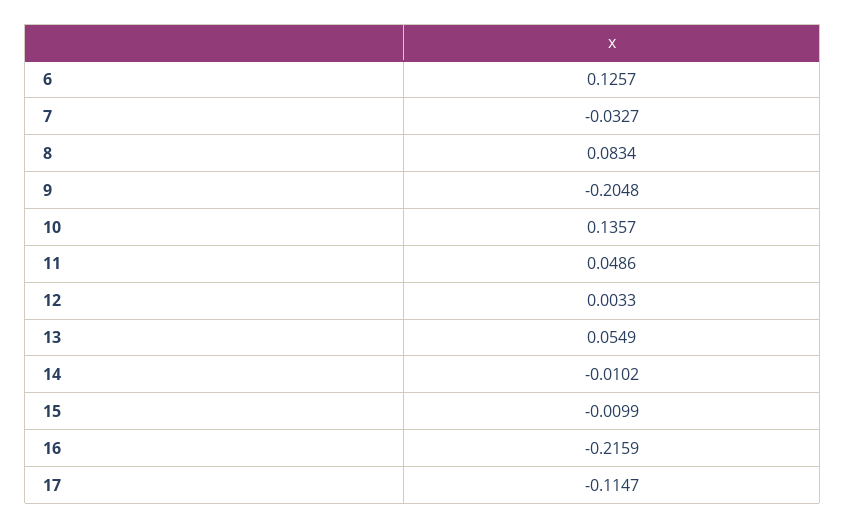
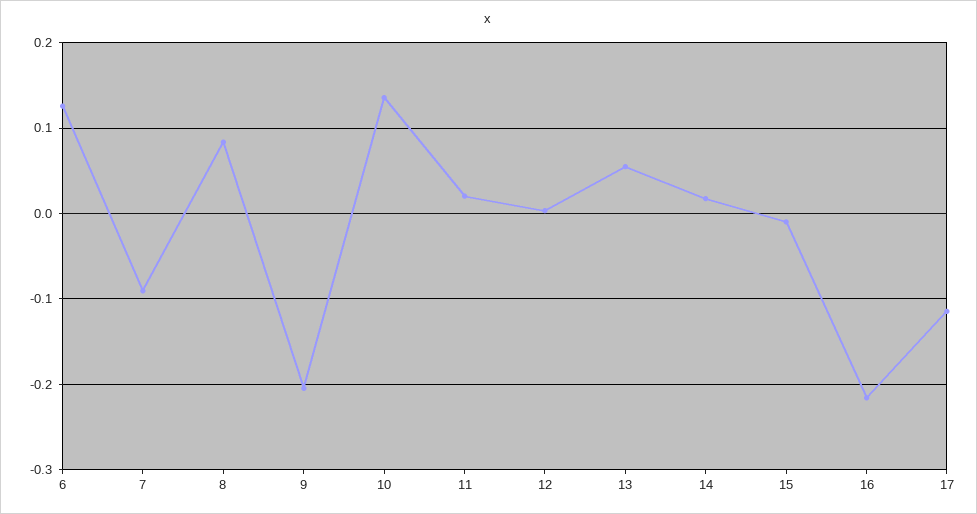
  {
    "6": 0.1257,
-   "7": -0.0327,
+   "7": -0.09,
    "8": 0.0834,
    "9": -0.2048,
    "10": 0.1357,
-   "11": 0.0486,
+   "11": 0.02,
    "12": 0.0033,
    "13": 0.0549,
-   "14": -0.0102,
+   "14": 0.02,
    "15": -0.0099,
    "16": -0.2159,
    "17": -0.1147
  }

